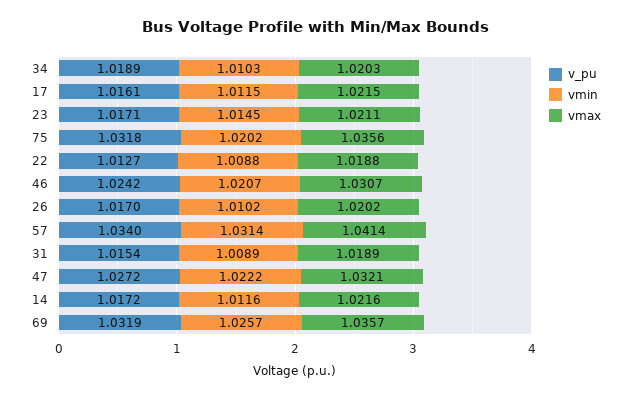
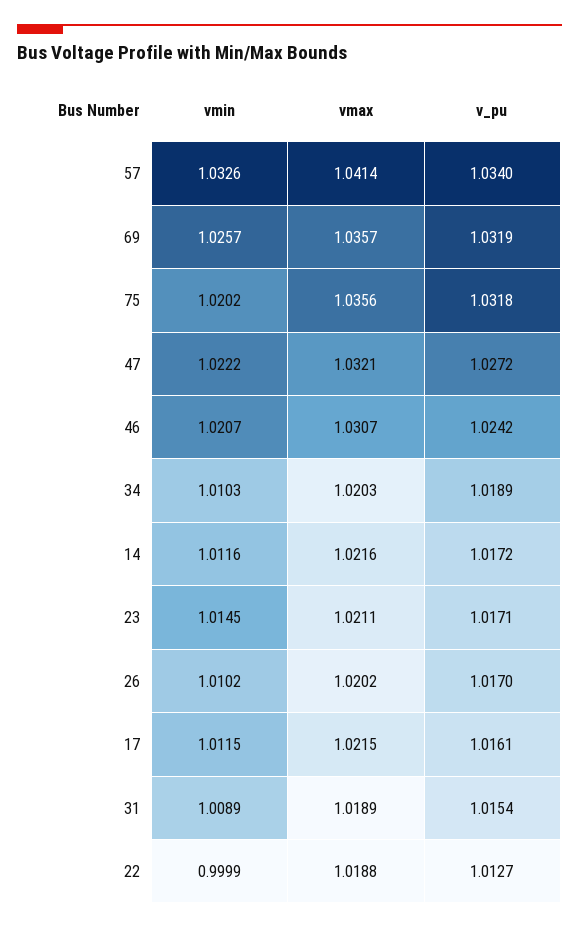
  {
    "v_pu": {
      "34": 1.0189,
      "17": 1.0161,
      "23": 1.0171,
      "75": 1.0318,
      "22": 1.0127,
      "46": 1.0242,
      "26": 1.017,
      "57": 1.034,
      "31": 1.0154,
      "47": 1.0272,
      "14": 1.0172,
      "69": 1.0319
    },
    "vmin": {
      "34": 1.0103,
      "17": 1.0115,
      "23": 1.0145,
      "75": 1.0202,
-     "22": 1.0088,
+     "22": 0.9999,
      "46": 1.0207,
      "26": 1.0102,
-     "57": 1.0314,
+     "57": 1.0326,
      "31": 1.0089,
      "47": 1.0222,
      "14": 1.0116,
      "69": 1.0257
    },
    "vmax": {
      "34": 1.0203,
      "17": 1.0215,
      "23": 1.0211,
      "75": 1.0356,
      "22": 1.0188,
      "46": 1.0307,
      "26": 1.0202,
      "57": 1.0414,
      "31": 1.0189,
      "47": 1.0321,
      "14": 1.0216,
      "69": 1.0357
    }
  }

